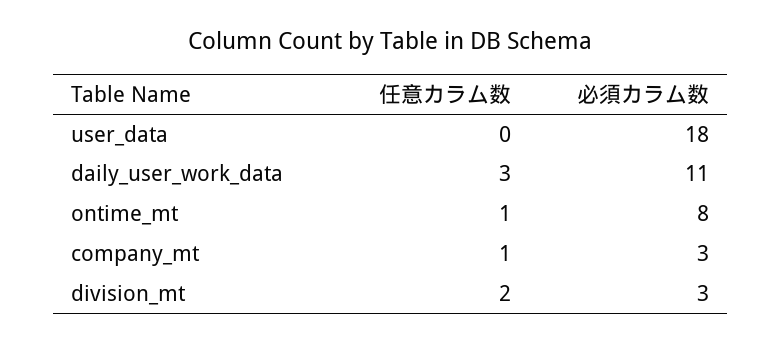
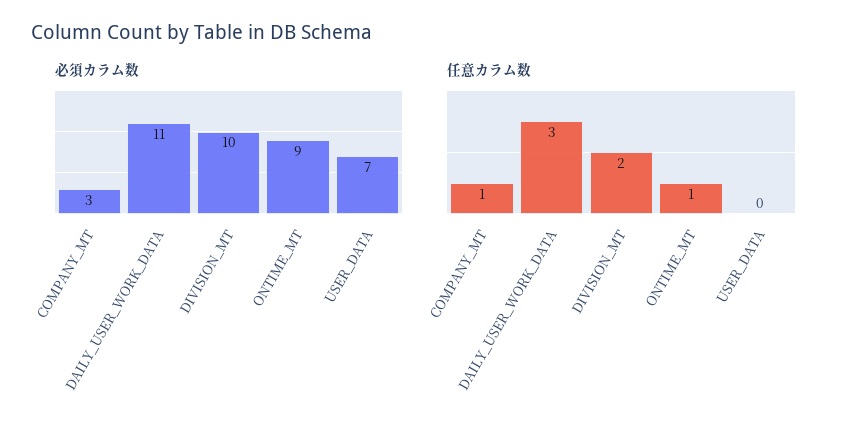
  {
    "任意カラム数": {
      "user_data": 0,
      "daily_user_work_data": 3,
      "ontime_mt": 1,
      "company_mt": 1,
      "division_mt": 2
    },
    "必須カラム数": {
-     "user_data": 18,
+     "user_data": 7,
      "daily_user_work_data": 11,
-     "ontime_mt": 8,
+     "ontime_mt": 9,
      "company_mt": 3,
-     "division_mt": 3
+     "division_mt": 10
    }
  }

